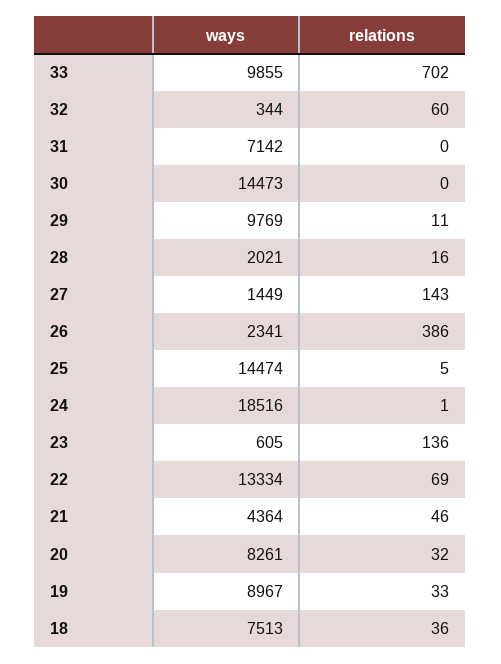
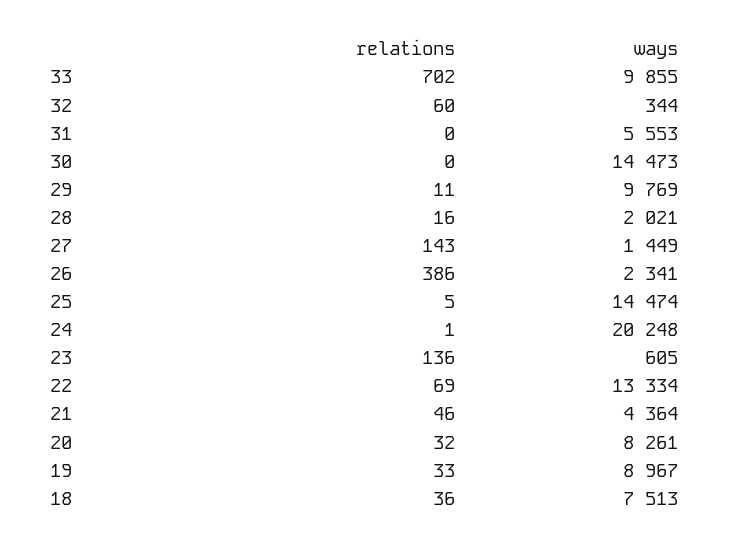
  {
    "ways": {
      "33": 9855,
      "32": 344,
-     "31": 7142,
+     "31": 5553,
      "30": 14473,
      "29": 9769,
      "28": 2021,
      "27": 1449,
      "26": 2341,
      "25": 14474,
-     "24": 18516,
+     "24": 20248,
      "23": 605,
      "22": 13334,
      "21": 4364,
      "20": 8261,
      "19": 8967,
      "18": 7513
    },
    "relations": {
      "33": 702,
      "32": 60,
      "31": 0,
      "30": 0,
      "29": 11,
      "28": 16,
      "27": 143,
      "26": 386,
      "25": 5,
      "24": 1,
      "23": 136,
      "22": 69,
      "21": 46,
      "20": 32,
      "19": 33,
      "18": 36
    }
  }

